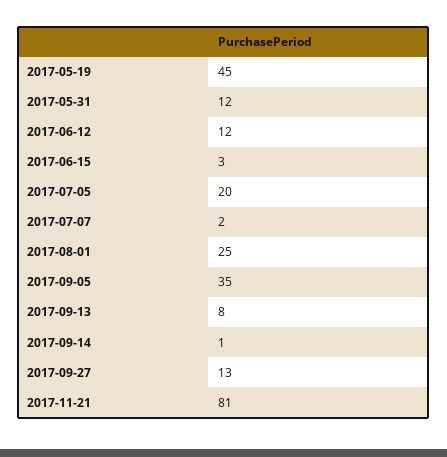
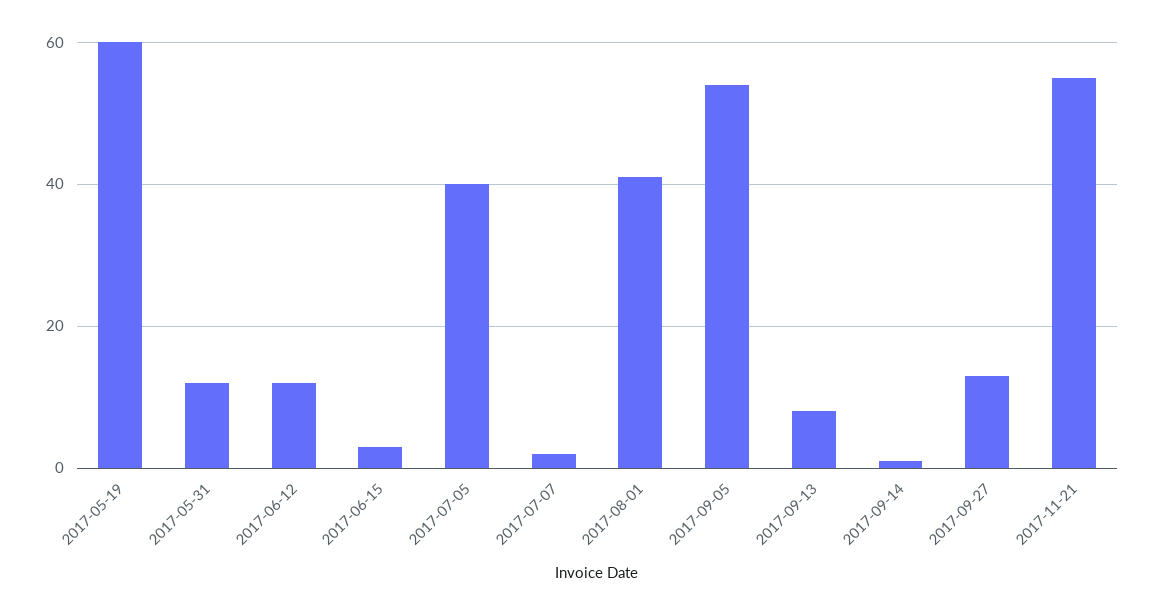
  {
-   "2017-05-19": 45,
+   "2017-05-19": 60,
    "2017-05-31": 12,
    "2017-06-12": 12,
    "2017-06-15": 3,
-   "2017-07-05": 20,
+   "2017-07-05": 40,
    "2017-07-07": 2,
-   "2017-08-01": 25,
+   "2017-08-01": 40,
-   "2017-09-05": 35,
+   "2017-09-05": 55,
    "2017-09-13": 8,
    "2017-09-14": 1,
    "2017-09-27": 13,
-   "2017-11-21": 81
+   "2017-11-21": 55
  }

